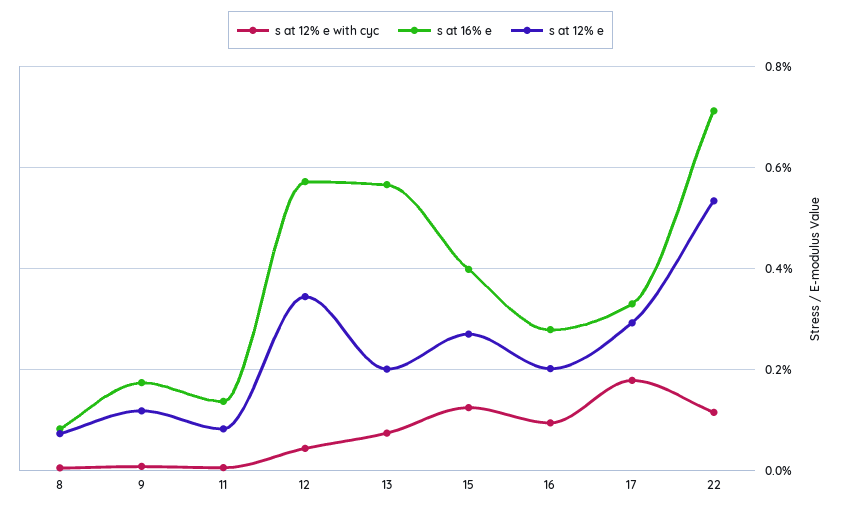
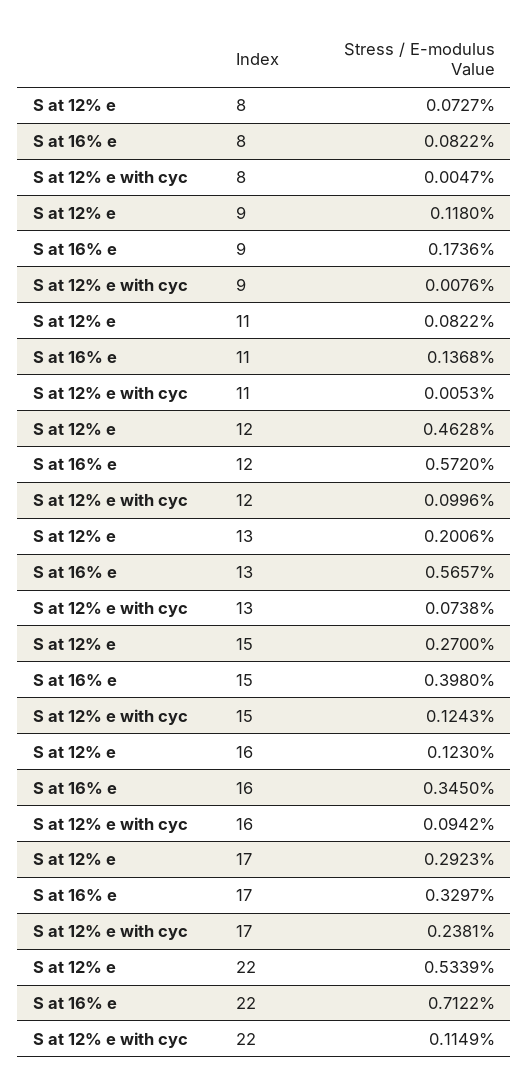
  {
    "s at 12% e with cyc": {
      "8": 0.0047,
      "9": 0.0076,
      "11": 0.0053,
-     "12": 0.04,
+     "12": 0.0996,
      "13": 0.0738,
      "15": 0.1243,
      "16": 0.0942,
-     "17": 0.18,
+     "17": 0.2381,
      "22": 0.1149
    },
    "s at 16% e": {
      "8": 0.0822,
      "9": 0.1736,
      "11": 0.1368,
      "12": 0.572,
      "13": 0.5657,
      "15": 0.398,
-     "16": 0.28,
+     "16": 0.345,
      "17": 0.3297,
      "22": 0.7122
    },
    "s at 12% e": {
      "8": 0.0727,
      "9": 0.118,
      "11": 0.0822,
-     "12": 0.34,
+     "12": 0.4628,
      "13": 0.2006,
      "15": 0.27,
-     "16": 0.2,
+     "16": 0.123,
      "17": 0.2923,
      "22": 0.5339
    }
  }

